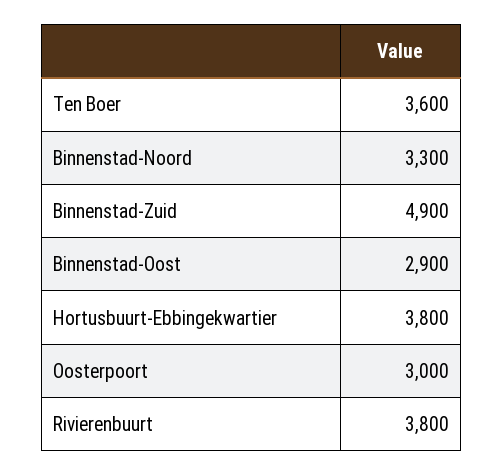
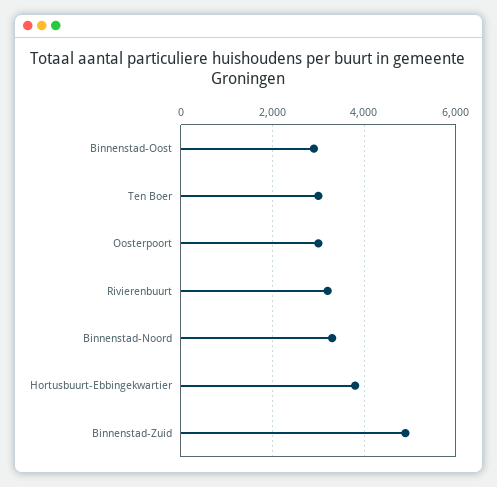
  {
-   "Ten Boer": 3600,
+   "Ten Boer": 3000,
    "Binnenstad-Noord": 3300,
    "Binnenstad-Zuid": 4900,
    "Binnenstad-Oost": 2900,
    "Hortusbuurt-Ebbingekwartier": 3800,
    "Oosterpoort": 3000,
-   "Rivierenbuurt": 3800
+   "Rivierenbuurt": 3200
  }

